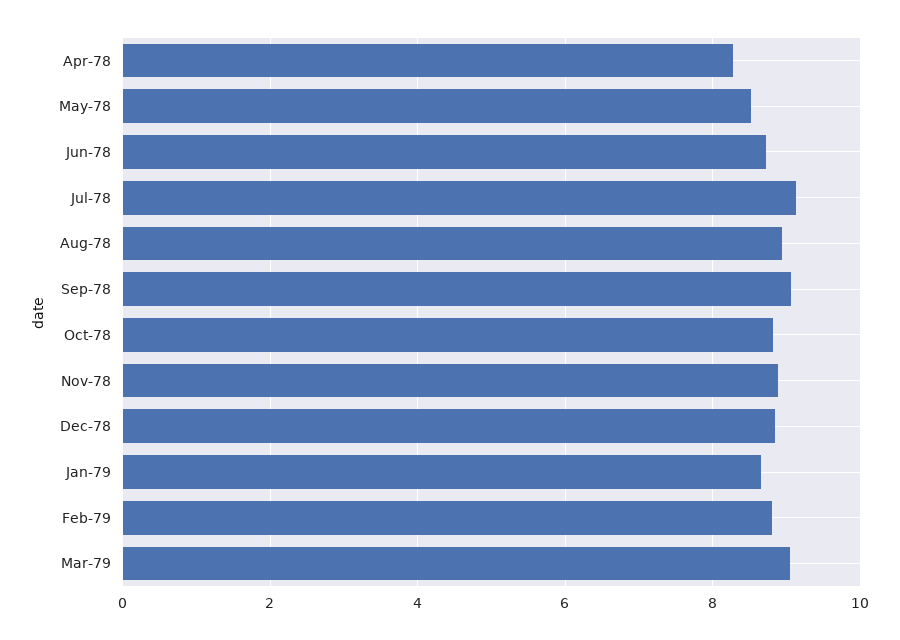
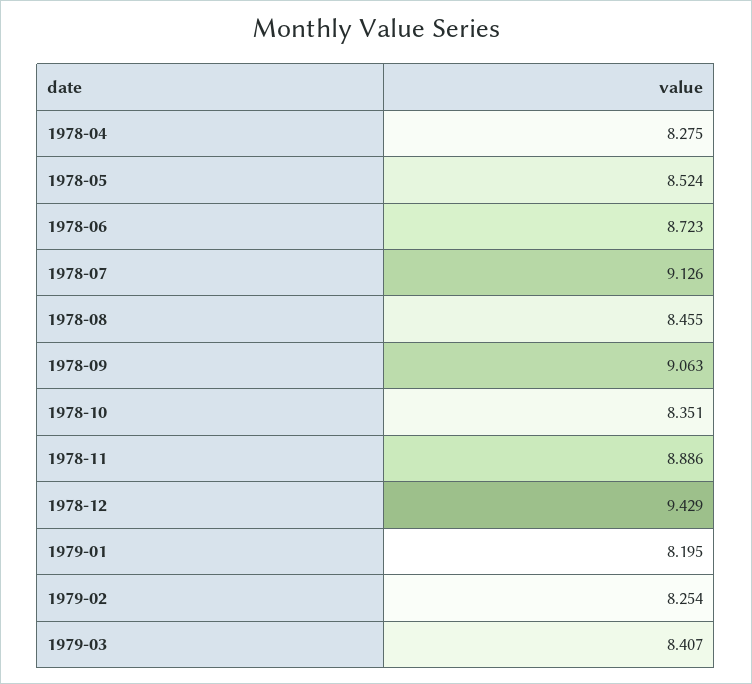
  {
    "Apr-78": 8.275,
    "May-78": 8.524,
    "Jun-78": 8.723,
    "Jul-78": 9.126,
-   "Aug-78": 9,
+   "Aug-78": 8.455,
    "Sep-78": 9.063,
-   "Oct-78": 8.8,
+   "Oct-78": 8.351,
    "Nov-78": 8.886,
-   "Dec-78": 8.8,
+   "Dec-78": 9.429,
-   "Jan-79": 8.6,
+   "Jan-79": 8.195,
-   "Feb-79": 8.8,
+   "Feb-79": 8.254,
-   "Mar-79": 9
+   "Mar-79": 8.407
  }

